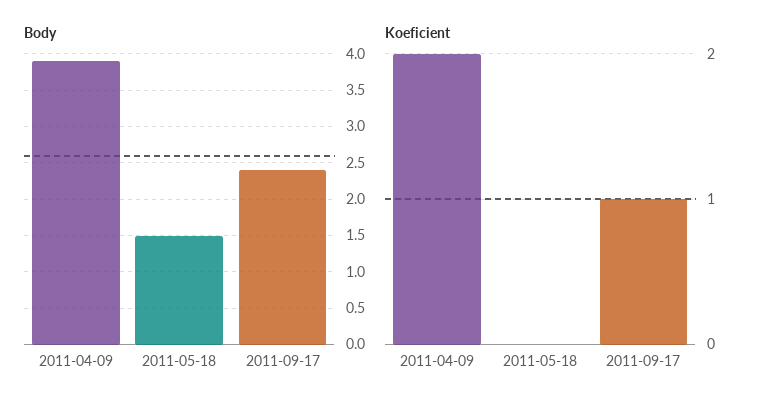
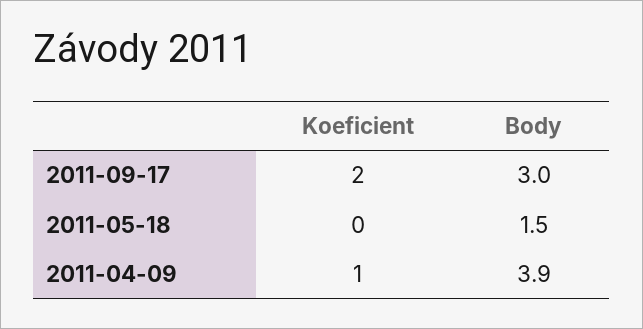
  {
    "Body": {
      "2011-04-09": 3.9,
      "2011-05-18": 1.5,
-     "2011-09-17": 2.4
+     "2011-09-17": 3
    },
    "Koeficient": {
-     "2011-04-09": 2,
+     "2011-04-09": 1,
      "2011-05-18": 0,
-     "2011-09-17": 1
+     "2011-09-17": 2
    }
  }

